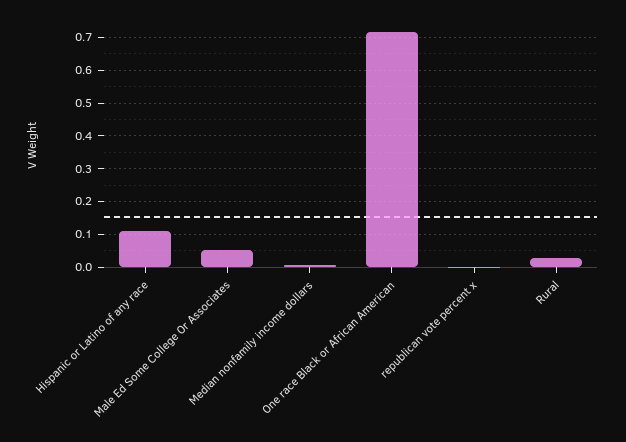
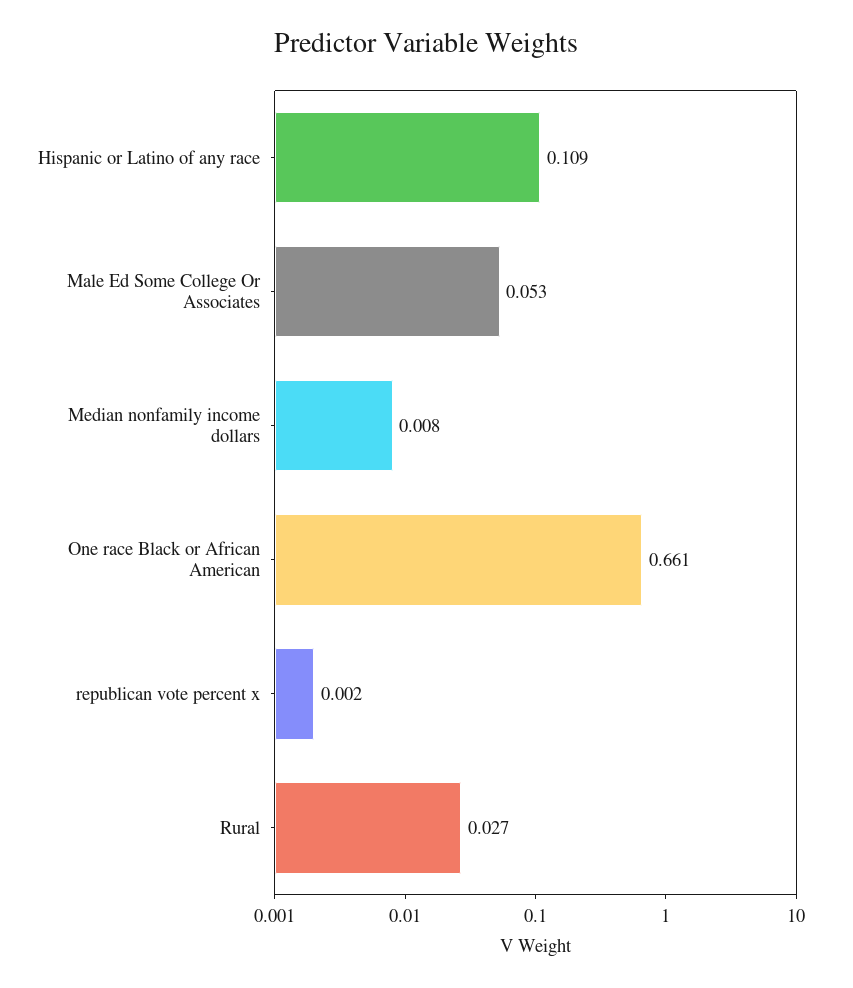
  {
    "Hispanic or Latino of any race": 0.109,
    "Male Ed Some College Or Associates": 0.053,
    "Median nonfamily income dollars": 0.008,
-   "One race Black or African American": 0.72,
+   "One race Black or African American": 0.661,
    "republican vote percent x": 0.002,
    "Rural": 0.027
  }

